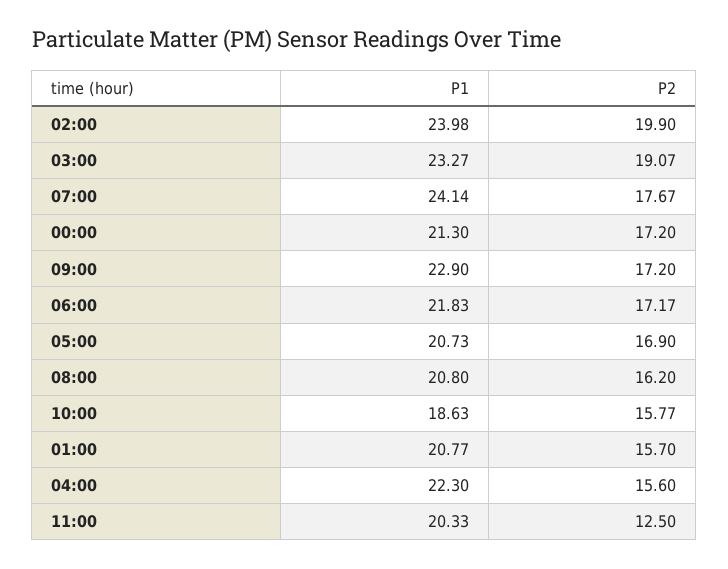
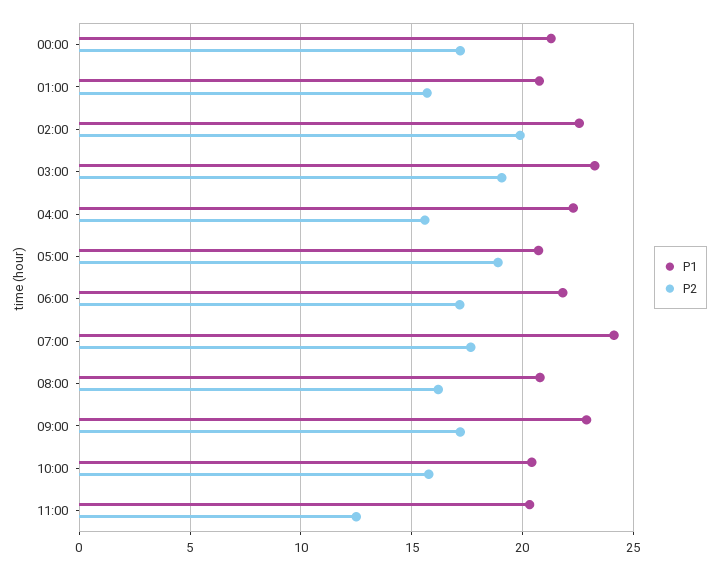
  {
    "P1": {
-     "02:00": 23.98,
+     "02:00": 22.5,
      "03:00": 23.27,
      "07:00": 24.14,
      "00:00": 21.3,
      "09:00": 22.9,
      "06:00": 21.83,
      "05:00": 20.73,
      "08:00": 20.8,
-     "10:00": 18.63,
+     "10:00": 20.5,
      "01:00": 20.77,
      "04:00": 22.3,
      "11:00": 20.33
    },
    "P2": {
      "02:00": 19.9,
      "03:00": 19.07,
      "07:00": 17.67,
      "00:00": 17.2,
      "09:00": 17.2,
      "06:00": 17.17,
-     "05:00": 16.9,
+     "05:00": 19,
      "08:00": 16.2,
      "10:00": 15.77,
      "01:00": 15.7,
      "04:00": 15.6,
      "11:00": 12.5
    }
  }

